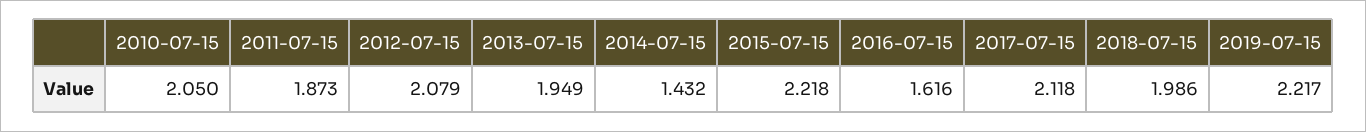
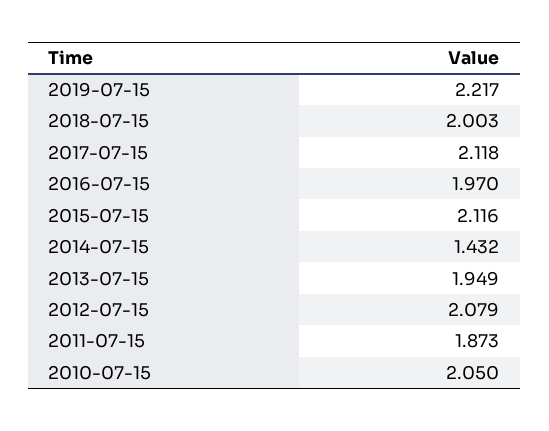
  {
    "2010-07-15": 2.05,
    "2011-07-15": 1.873,
    "2012-07-15": 2.079,
    "2013-07-15": 1.949,
    "2014-07-15": 1.432,
-   "2015-07-15": 2.218,
+   "2015-07-15": 2.116,
-   "2016-07-15": 1.616,
+   "2016-07-15": 1.97,
    "2017-07-15": 2.118,
-   "2018-07-15": 1.986,
+   "2018-07-15": 2.003,
    "2019-07-15": 2.217
  }

